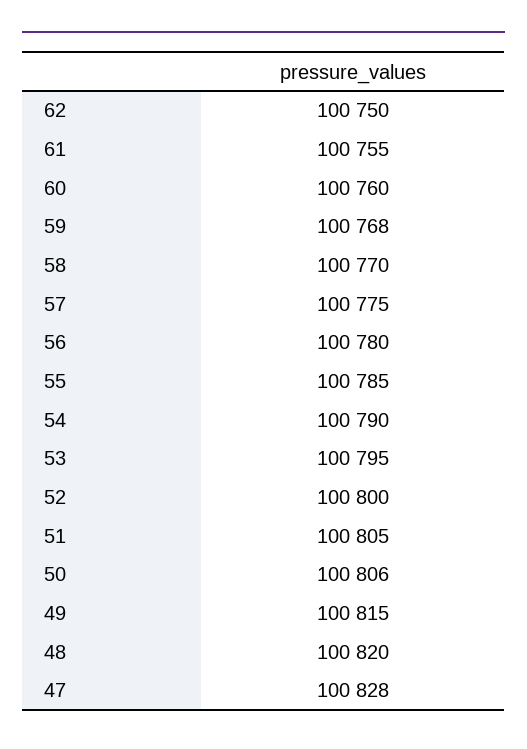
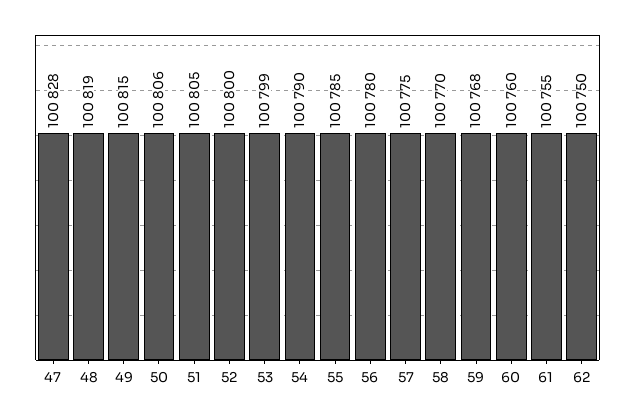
  {
    "62": 100750,
    "61": 100755,
    "60": 100760,
    "59": 100768,
    "58": 100770,
    "57": 100775,
    "56": 100780,
    "55": 100785,
    "54": 100790,
-   "53": 100795,
+   "53": 100799,
    "52": 100800,
    "51": 100805,
    "50": 100806,
    "49": 100815,
-   "48": 100820,
+   "48": 100819,
    "47": 100828
  }

